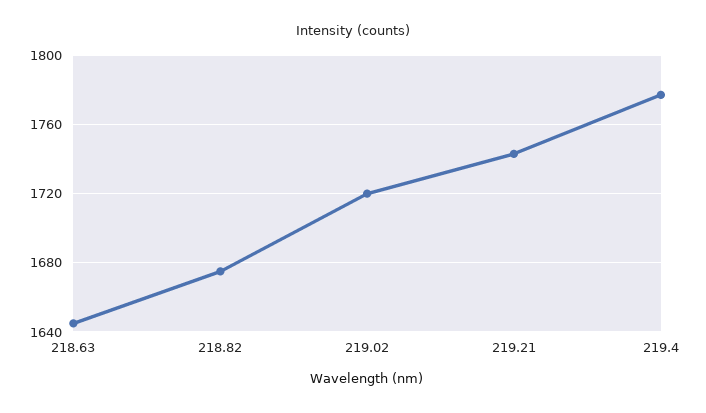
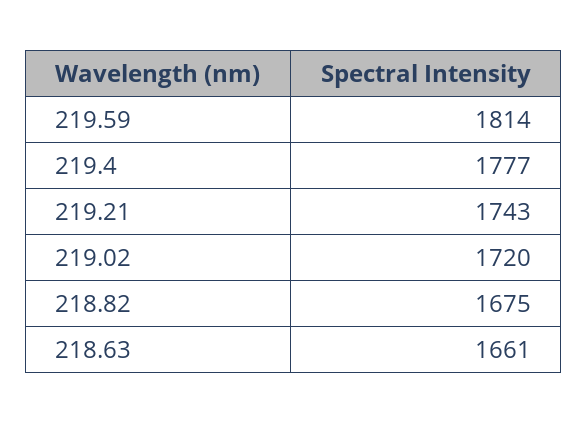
  {
-   "218.63": 1645,
+   "218.63": 1661,
    "218.82": 1675,
    "219.02": 1720,
    "219.21": 1743,
-   "219.4": 1777
+   "219.4": 1777,
+   "219.59": 1814
  }

